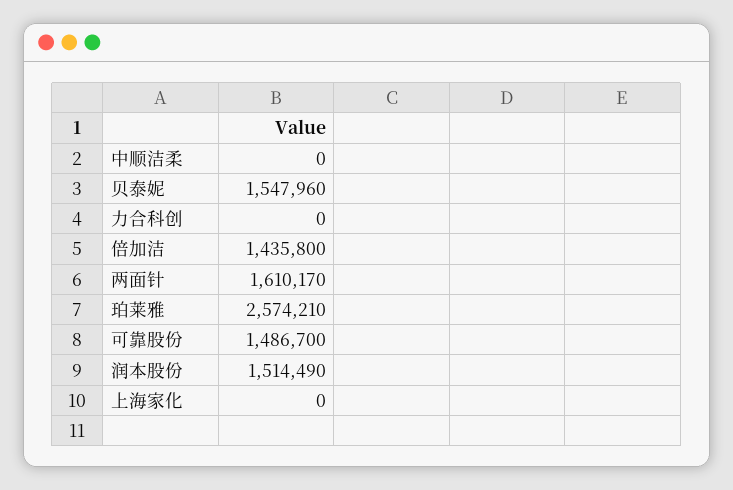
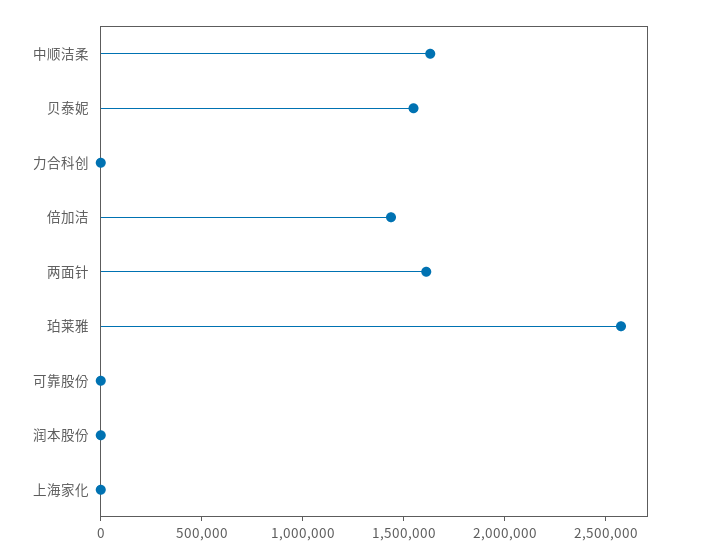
  {
-   "中顺洁柔": 0,
+   "中顺洁柔": 1600000,
    "贝泰妮": 1547960,
    "力合科创": 0,
    "倍加洁": 1435800,
    "两面针": 1610170,
    "珀莱雅": 2574210,
-   "可靠股份": 1486700,
+   "可靠股份": 0,
-   "润本股份": 1514490,
+   "润本股份": 0,
    "上海家化": 0
  }

